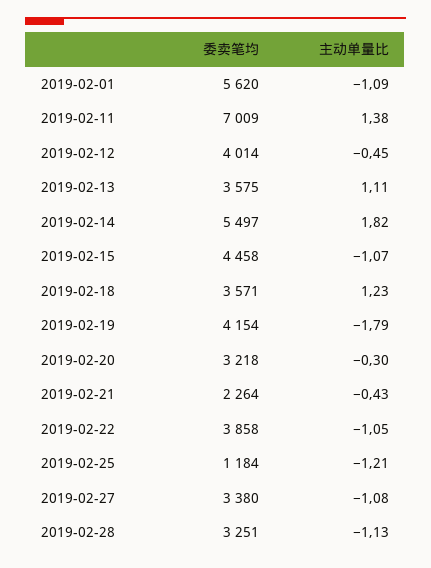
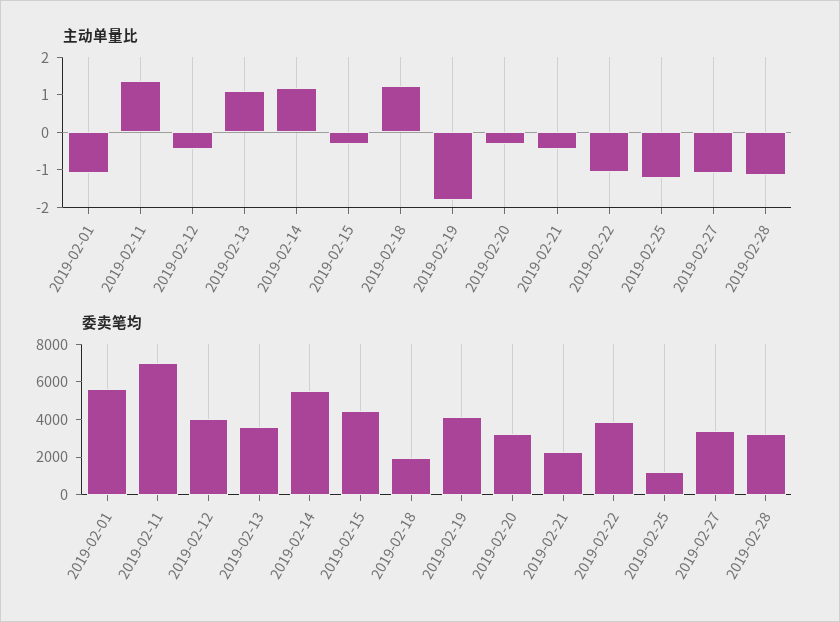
  {
    "委卖笔均": {
      "2019-02-01": 5620,
      "2019-02-11": 7009,
      "2019-02-12": 4014,
      "2019-02-13": 3575,
      "2019-02-14": 5497,
      "2019-02-15": 4458,
-     "2019-02-18": 3571,
+     "2019-02-18": 2000,
      "2019-02-19": 4154,
      "2019-02-20": 3218,
      "2019-02-21": 2264,
      "2019-02-22": 3858,
      "2019-02-25": 1184,
      "2019-02-27": 3380,
      "2019-02-28": 3251
    },
    "主动单量比": {
      "2019-02-01": -1.09,
      "2019-02-11": 1.38,
      "2019-02-12": -0.45,
      "2019-02-13": 1.11,
-     "2019-02-14": 1.82,
+     "2019-02-14": 1.25,
-     "2019-02-15": -1.07,
+     "2019-02-15": -0.25,
      "2019-02-18": 1.23,
      "2019-02-19": -1.79,
      "2019-02-20": -0.3,
      "2019-02-21": -0.43,
      "2019-02-22": -1.05,
      "2019-02-25": -1.21,
      "2019-02-27": -1.08,
      "2019-02-28": -1.13
    }
  }

